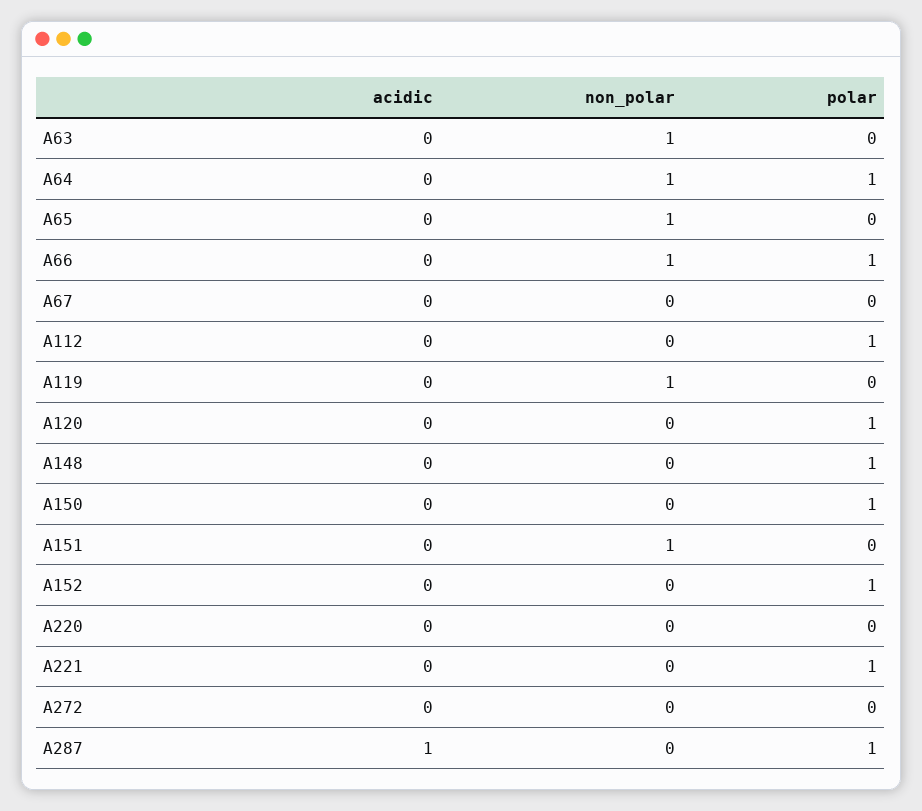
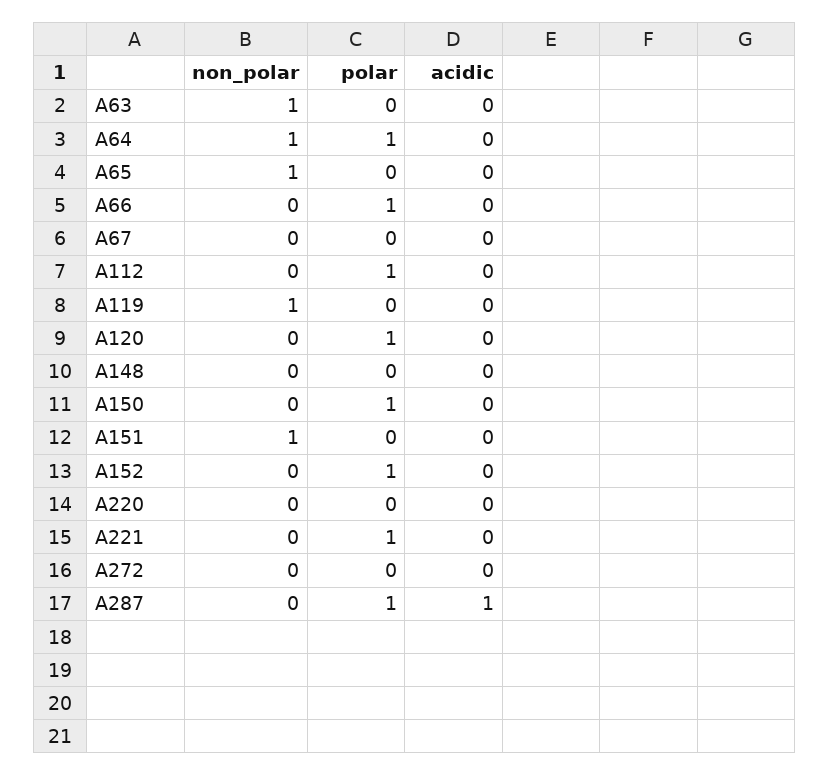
  {
    "acidic": {
      "A63": 0,
      "A64": 0,
      "A65": 0,
      "A66": 0,
      "A67": 0,
      "A112": 0,
      "A119": 0,
      "A120": 0,
      "A148": 0,
      "A150": 0,
      "A151": 0,
      "A152": 0,
      "A220": 0,
      "A221": 0,
      "A272": 0,
      "A287": 1
    },
    "non_polar": {
      "A63": 1,
      "A64": 1,
      "A65": 1,
-     "A66": 1,
+     "A66": 0,
      "A67": 0,
      "A112": 0,
      "A119": 1,
      "A120": 0,
      "A148": 0,
      "A150": 0,
      "A151": 1,
      "A152": 0,
      "A220": 0,
      "A221": 0,
      "A272": 0,
      "A287": 0
    },
    "polar": {
      "A63": 0,
      "A64": 1,
      "A65": 0,
      "A66": 1,
      "A67": 0,
      "A112": 1,
      "A119": 0,
      "A120": 1,
-     "A148": 1,
+     "A148": 0,
      "A150": 1,
      "A151": 0,
      "A152": 1,
      "A220": 0,
      "A221": 1,
      "A272": 0,
      "A287": 1
    }
  }

